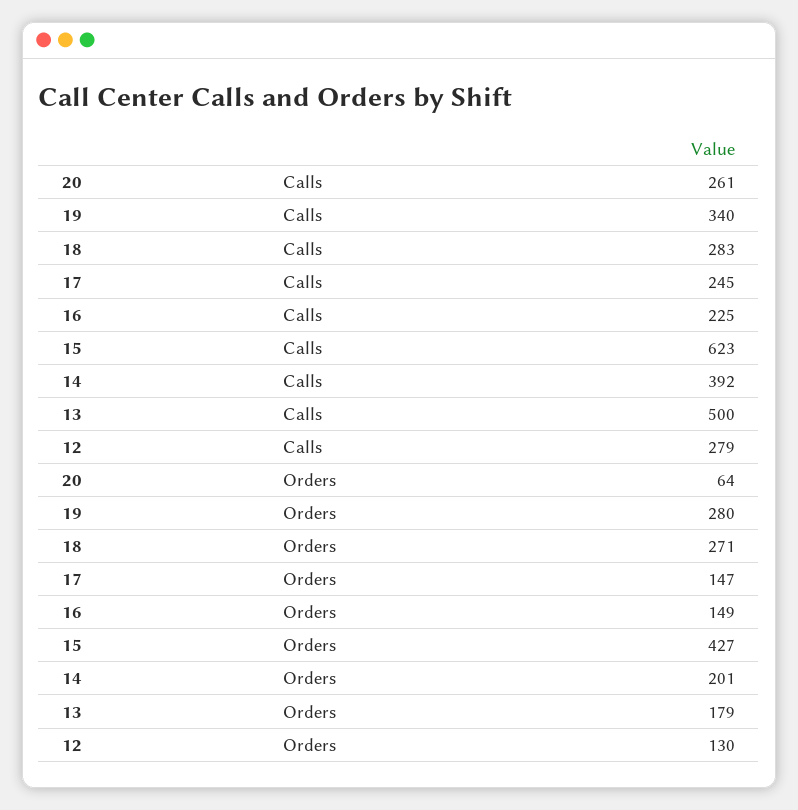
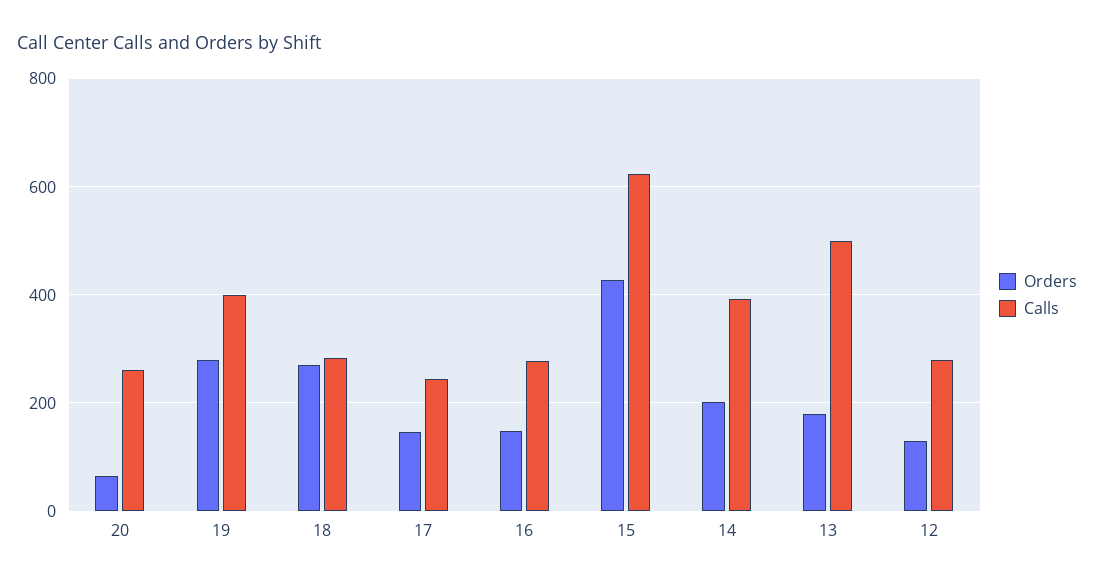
  {
    "Calls": {
      "20": 261,
-     "19": 340,
+     "19": 400,
      "18": 283,
      "17": 245,
-     "16": 225,
+     "16": 280,
      "15": 623,
      "14": 392,
      "13": 500,
      "12": 279
    },
    "Orders": {
      "20": 64,
      "19": 280,
      "18": 271,
      "17": 147,
      "16": 149,
      "15": 427,
      "14": 201,
      "13": 179,
      "12": 130
    }
  }

